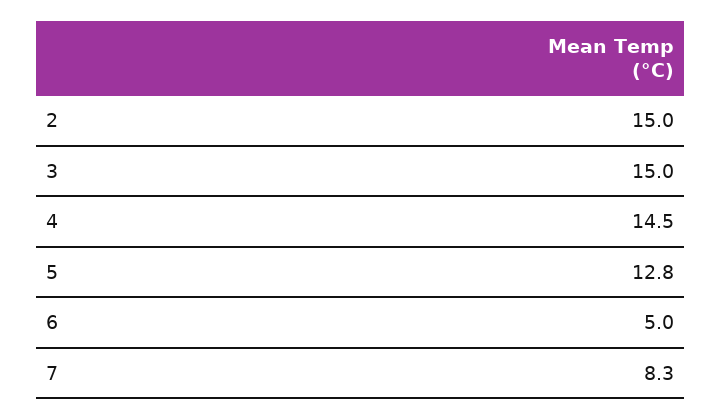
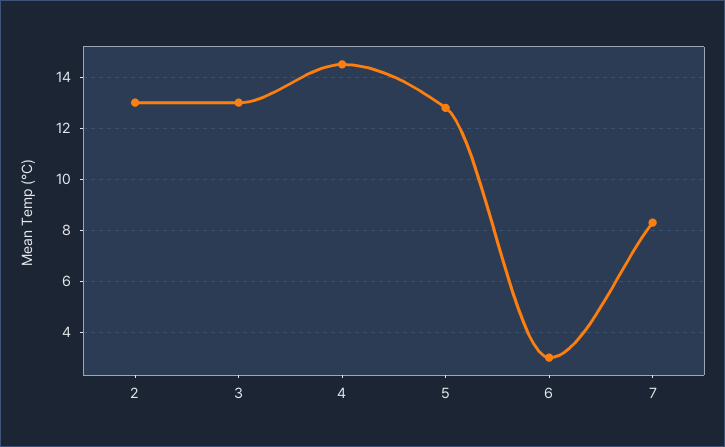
  {
-   "2": 15,
+   "2": 13,
-   "3": 15,
+   "3": 13,
    "4": 14.5,
    "5": 12.8,
-   "6": 5,
+   "6": 3,
    "7": 8.3
  }

